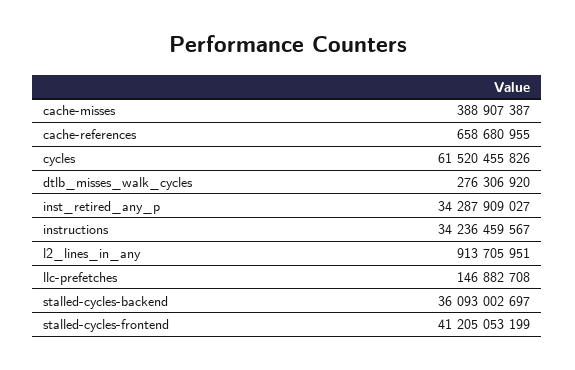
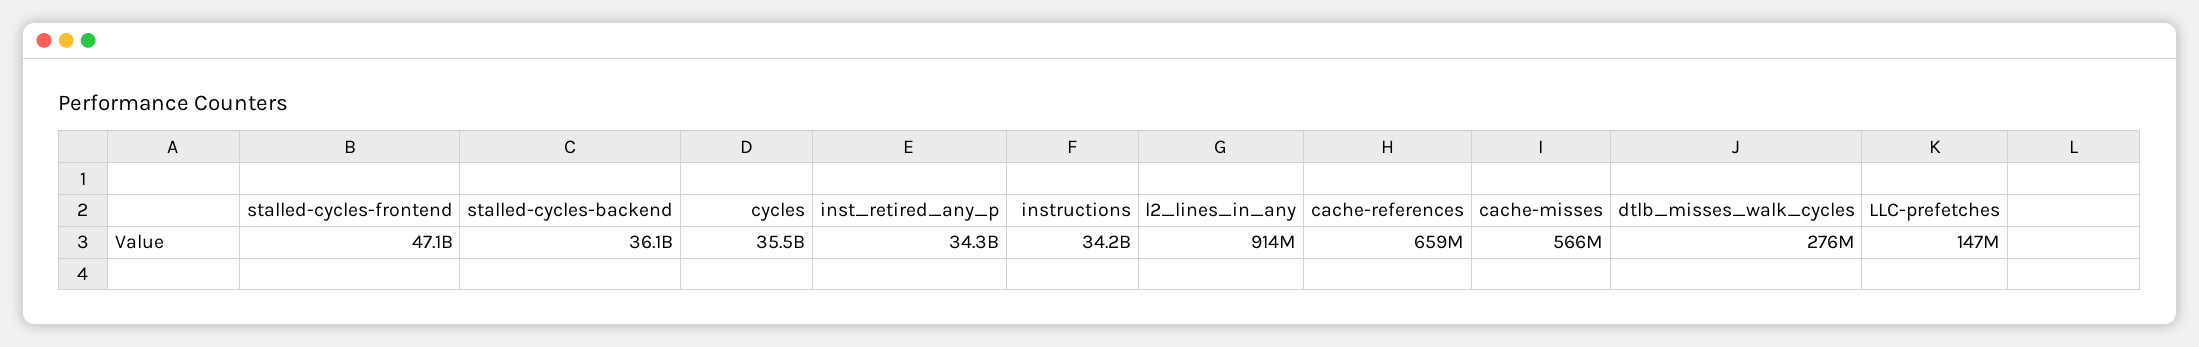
  {
-   "cache-misses": 388907387,
+   "cache-misses": 566000000,
    "cache-references": 658680955,
-   "cycles": 61520455826,
+   "cycles": 35500000000,
    "dtlb_misses_walk_cycles": 276306920,
    "inst_retired_any_p": 34287909027,
    "instructions": 34236459567,
    "l2_lines_in_any": 913705951,
    "llc-prefetches": 146882708,
    "stalled-cycles-backend": 36093002697,
-   "stalled-cycles-frontend": 41205053199
+   "stalled-cycles-frontend": 47100000000
  }

